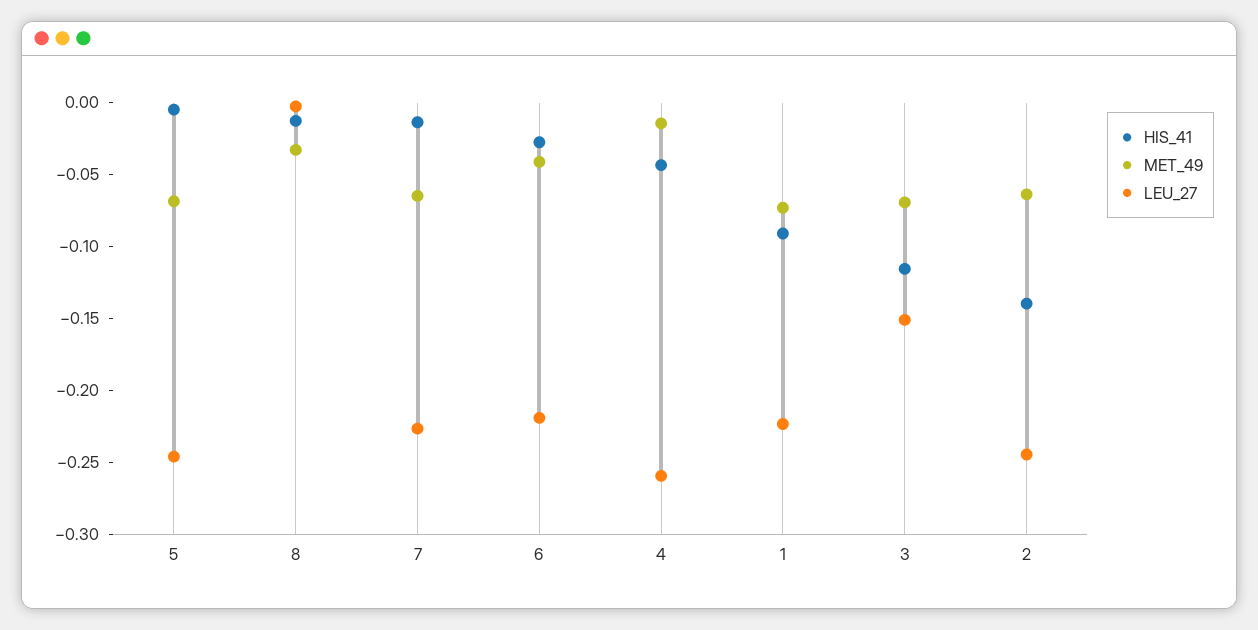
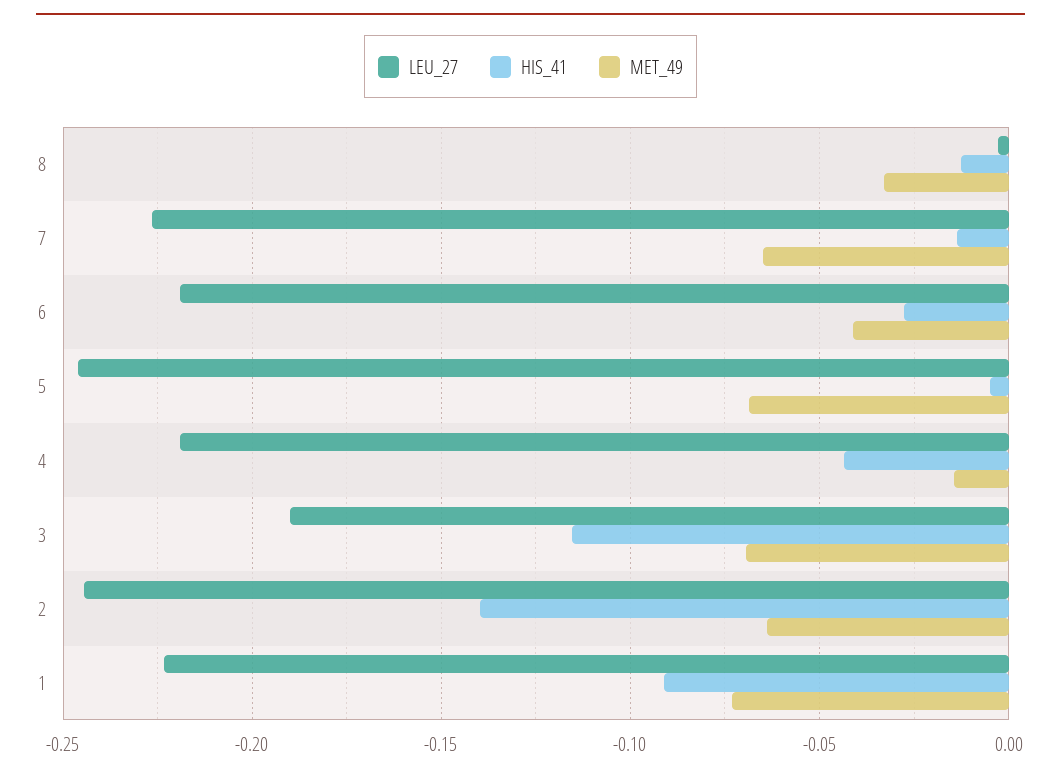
  {
    "HIS_41": {
      "5": -0.005,
      "8": -0.015,
      "7": -0.015,
      "6": -0.03,
      "4": -0.045,
      "1": -0.09,
      "3": -0.115,
      "2": -0.14
    },
    "MET_49": {
      "5": -0.07,
      "8": -0.035,
      "7": -0.065,
      "6": -0.04,
      "4": -0.015,
      "1": -0.075,
      "3": -0.07,
      "2": -0.065
    },
    "LEU_27": {
      "5": -0.245,
      "8": -0.005,
      "7": -0.225,
      "6": -0.22,
-     "4": -0.26,
+     "4": -0.22,
      "1": -0.225,
-     "3": -0.15,
+     "3": -0.19,
      "2": -0.245
    }
  }

